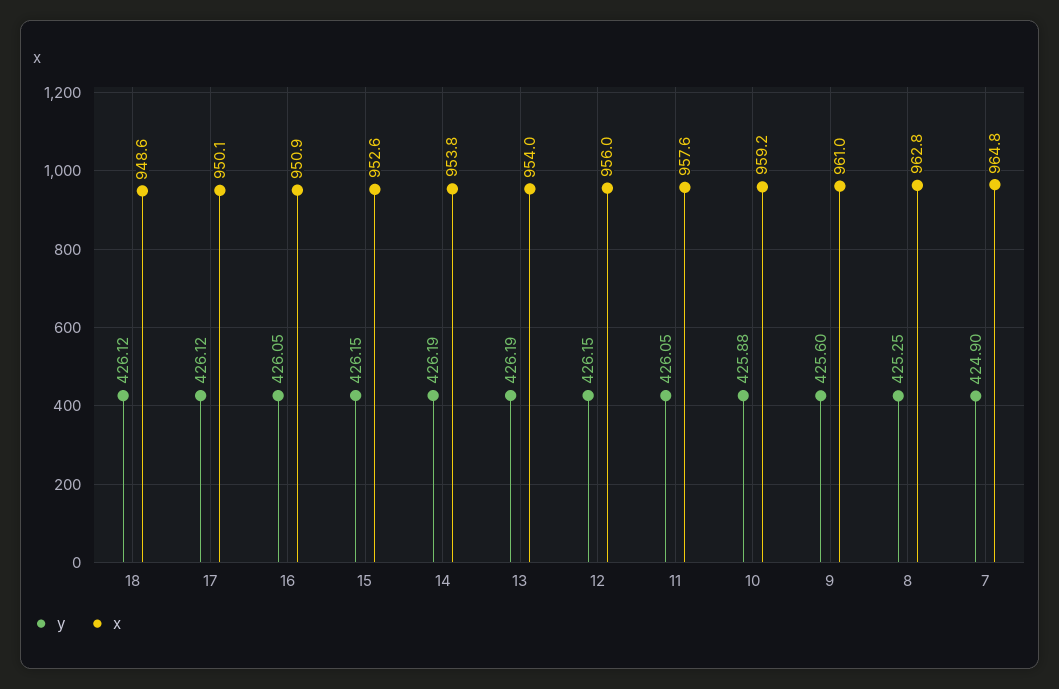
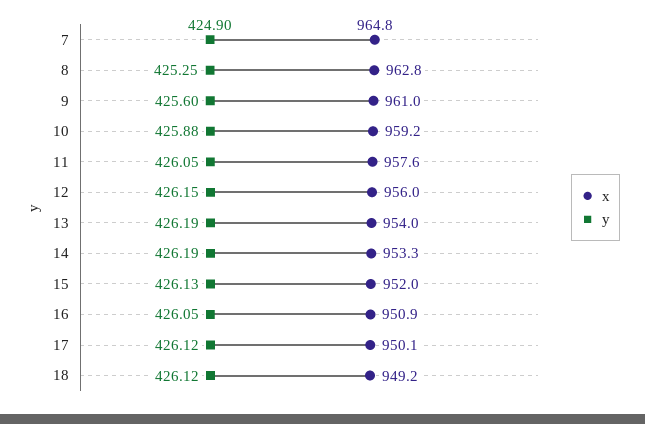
  {
    "y": {
      "18": 426.12,
      "17": 426.12,
      "16": 426.05,
-     "15": 426.15,
+     "15": 426.13,
      "14": 426.19,
      "13": 426.19,
      "12": 426.15,
      "11": 426.05,
      "10": 425.88,
      "9": 425.6,
      "8": 425.25,
      "7": 424.9
    },
    "x": {
-     "18": 948.6,
+     "18": 949.2,
      "17": 950.1,
      "16": 950.9,
-     "15": 952.6,
+     "15": 952,
-     "14": 953.8,
+     "14": 953.3,
      "13": 954,
      "12": 956,
      "11": 957.6,
      "10": 959.2,
      "9": 961,
      "8": 962.8,
      "7": 964.8
    }
  }

